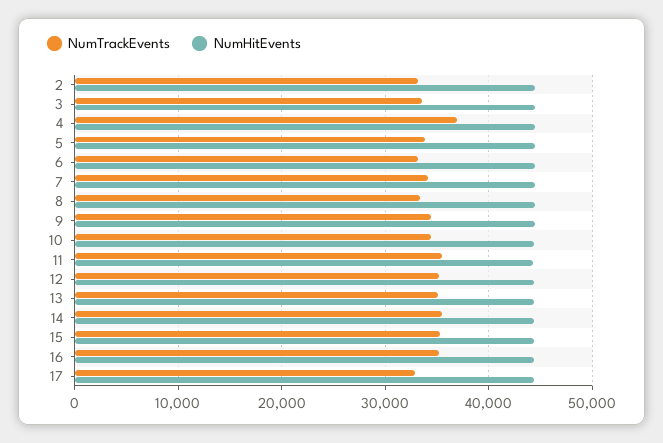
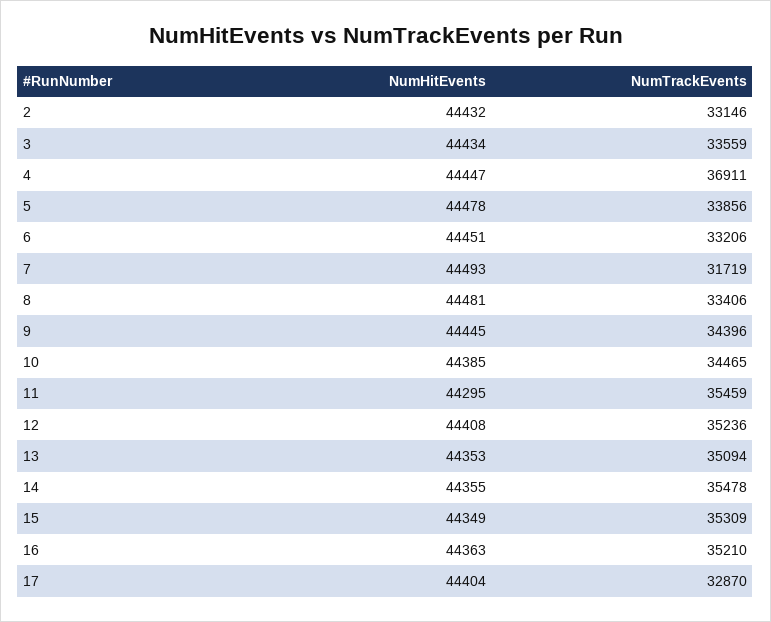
  {
    "NumTrackEvents": {
      "2": 33146,
      "3": 33559,
      "4": 36911,
      "5": 33856,
      "6": 33206,
-     "7": 34000,
+     "7": 31719,
      "8": 33406,
      "9": 34396,
      "10": 34465,
      "11": 35459,
      "12": 35236,
      "13": 35094,
      "14": 35478,
      "15": 35309,
      "16": 35210,
      "17": 32870
    },
    "NumHitEvents": {
      "2": 44432,
      "3": 44434,
      "4": 44447,
      "5": 44478,
      "6": 44451,
      "7": 44493,
      "8": 44481,
      "9": 44445,
      "10": 44385,
      "11": 44295,
      "12": 44408,
      "13": 44353,
      "14": 44355,
      "15": 44349,
      "16": 44363,
      "17": 44404
    }
  }

